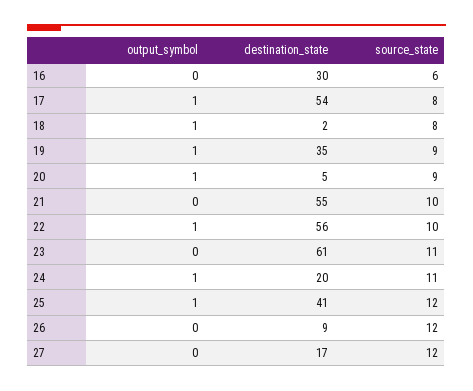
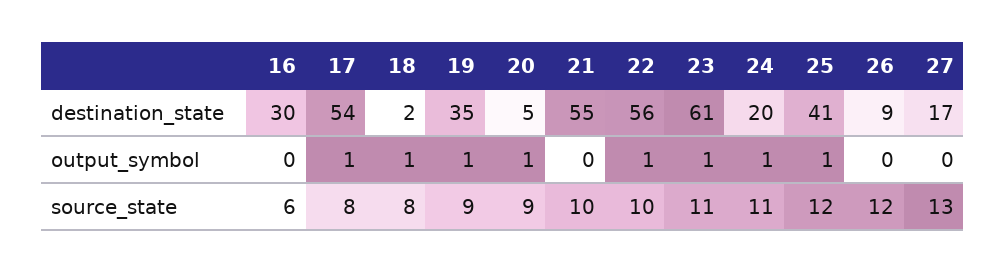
  {
    "output_symbol": {
      "16": 0,
      "17": 1,
      "18": 1,
      "19": 1,
      "20": 1,
      "21": 0,
      "22": 1,
-     "23": 0,
+     "23": 1,
      "24": 1,
      "25": 1,
      "26": 0,
      "27": 0
    },
    "destination_state": {
      "16": 30,
      "17": 54,
      "18": 2,
      "19": 35,
      "20": 5,
      "21": 55,
      "22": 56,
      "23": 61,
      "24": 20,
      "25": 41,
      "26": 9,
      "27": 17
    },
    "source_state": {
      "16": 6,
      "17": 8,
      "18": 8,
      "19": 9,
      "20": 9,
      "21": 10,
      "22": 10,
      "23": 11,
      "24": 11,
      "25": 12,
      "26": 12,
-     "27": 12
+     "27": 13
    }
  }

